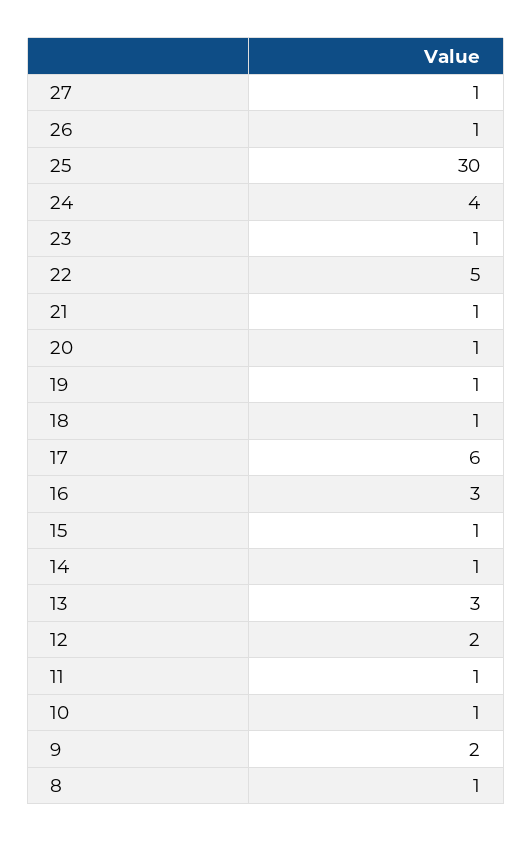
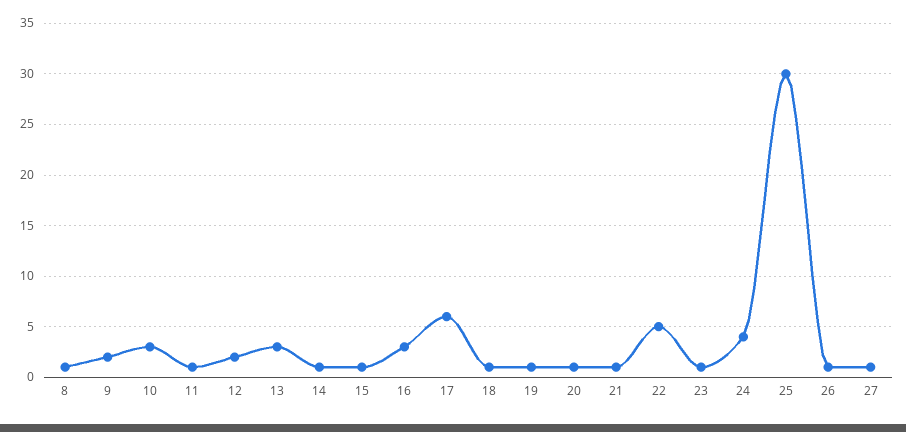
  {
    "27": 1,
    "26": 1,
    "25": 30,
    "24": 4,
    "23": 1,
    "22": 5,
    "21": 1,
    "20": 1,
    "19": 1,
    "18": 1,
    "17": 6,
    "16": 3,
    "15": 1,
    "14": 1,
    "13": 3,
    "12": 2,
    "11": 1,
-   "10": 1,
+   "10": 3,
    "9": 2,
    "8": 1
  }

